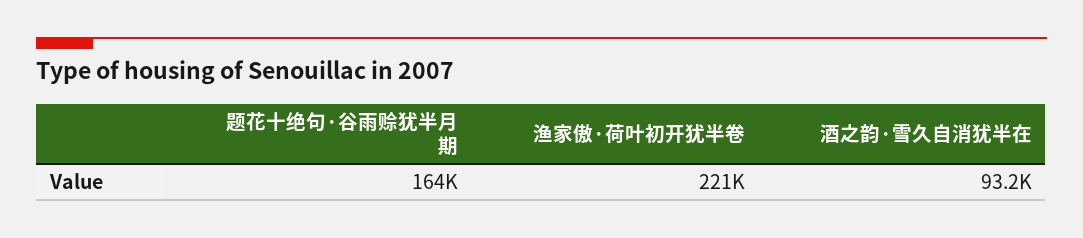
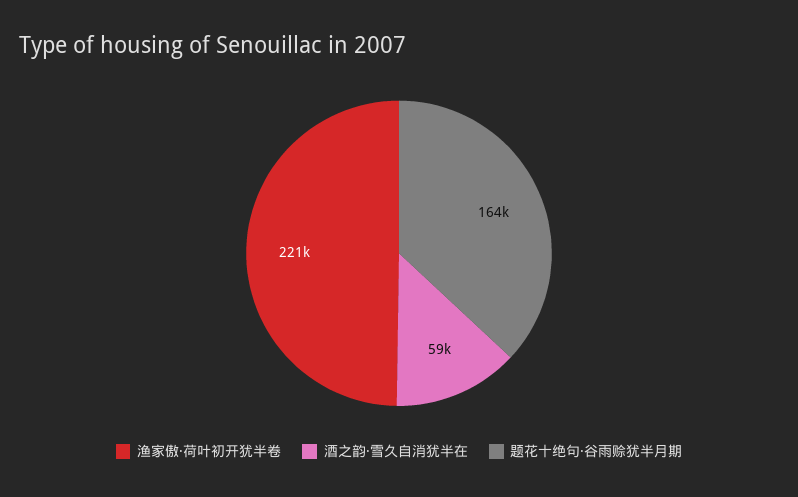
  {
    "题花十绝句·谷雨赊犹半月期": 164000,
    "渔家傲·荷叶初开犹半卷": 221000,
-   "酒之韵·雪久自消犹半在": 93200
+   "酒之韵·雪久自消犹半在": 59000
  }

